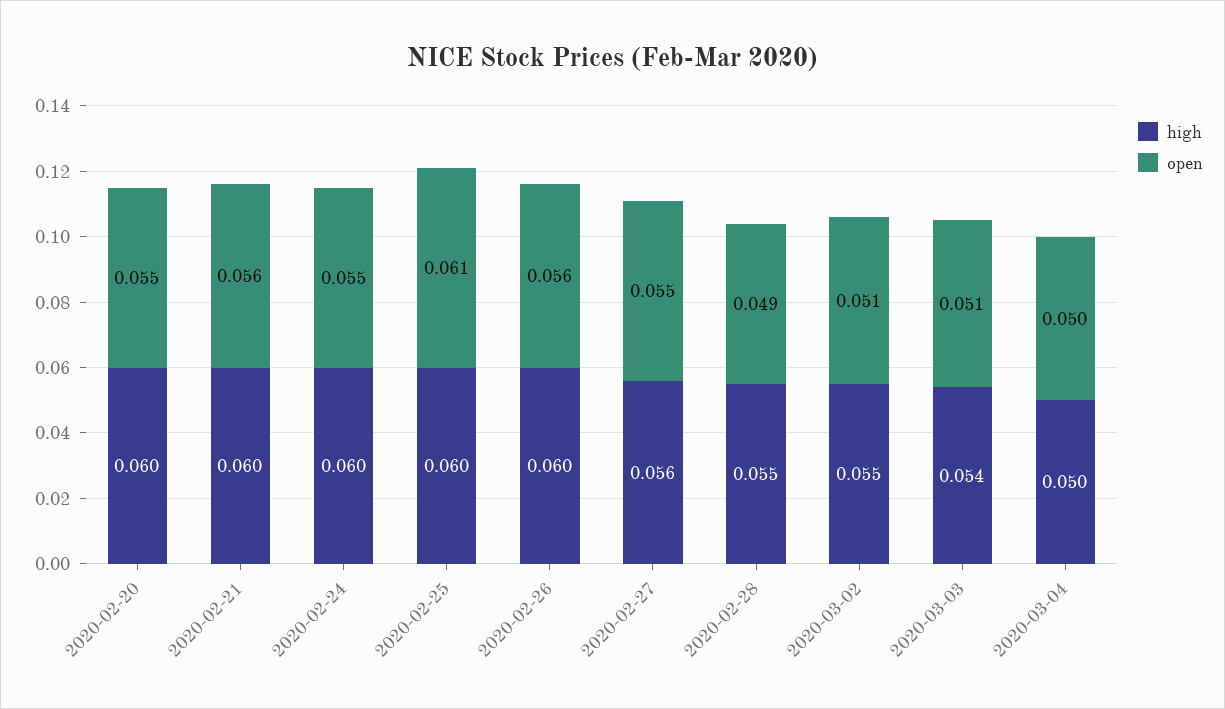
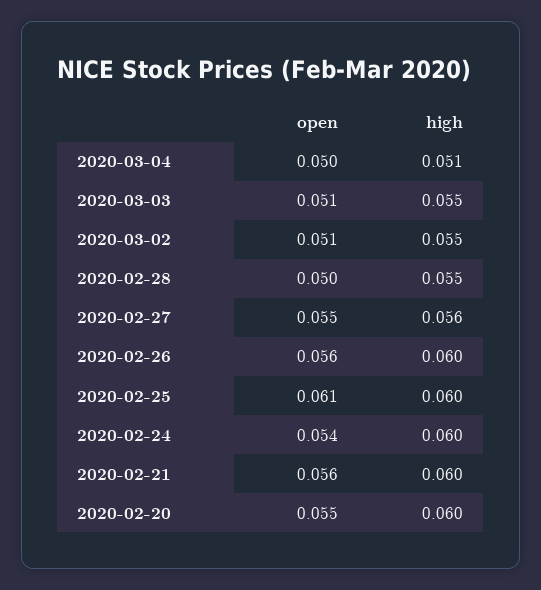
  {
    "high": {
      "2020-02-20": 0.06,
      "2020-02-21": 0.06,
      "2020-02-24": 0.06,
      "2020-02-25": 0.06,
      "2020-02-26": 0.06,
      "2020-02-27": 0.056,
      "2020-02-28": 0.055,
      "2020-03-02": 0.055,
-     "2020-03-03": 0.054,
+     "2020-03-03": 0.055,
-     "2020-03-04": 0.05
+     "2020-03-04": 0.051
    },
    "open": {
      "2020-02-20": 0.055,
      "2020-02-21": 0.056,
-     "2020-02-24": 0.055,
+     "2020-02-24": 0.054,
      "2020-02-25": 0.061,
      "2020-02-26": 0.056,
      "2020-02-27": 0.055,
-     "2020-02-28": 0.049,
+     "2020-02-28": 0.05,
      "2020-03-02": 0.051,
      "2020-03-03": 0.051,
      "2020-03-04": 0.05
    }
  }

